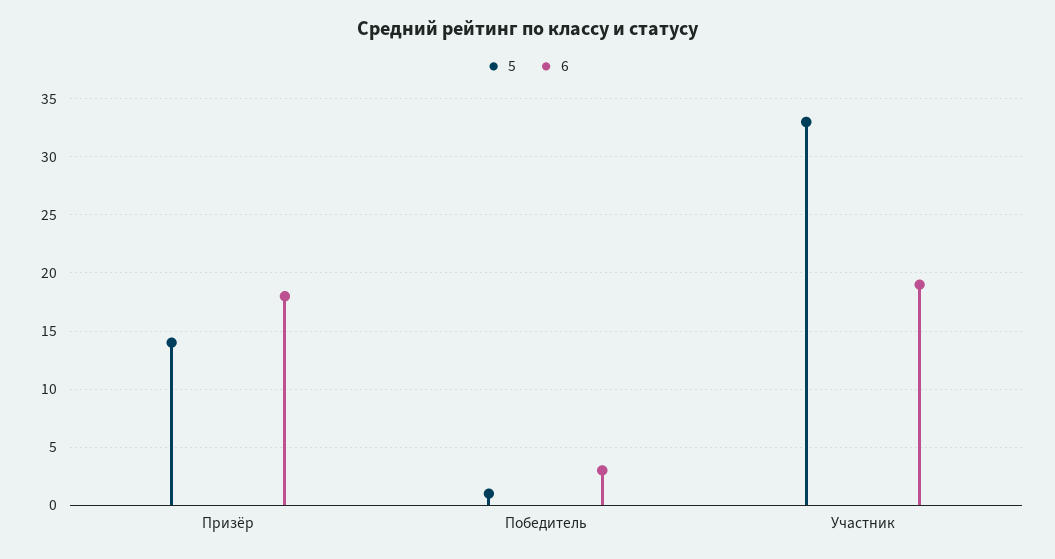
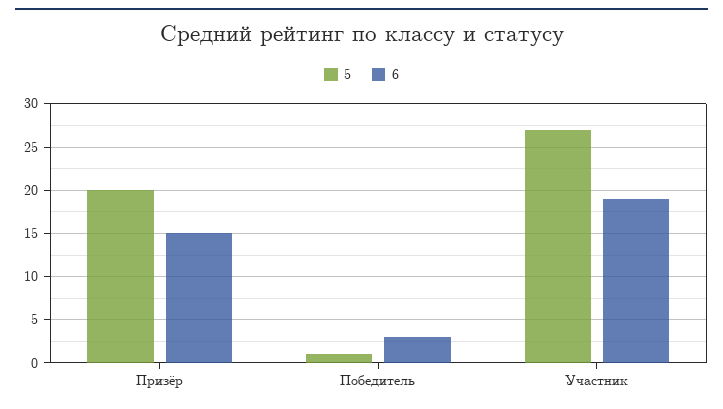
  {
    "5": {
-     "Призёр": 14,
+     "Призёр": 20,
      "Победитель": 1,
-     "Участник": 33
+     "Участник": 27
    },
    "6": {
-     "Призёр": 18,
+     "Призёр": 15,
      "Победитель": 3,
      "Участник": 19
    }
  }

